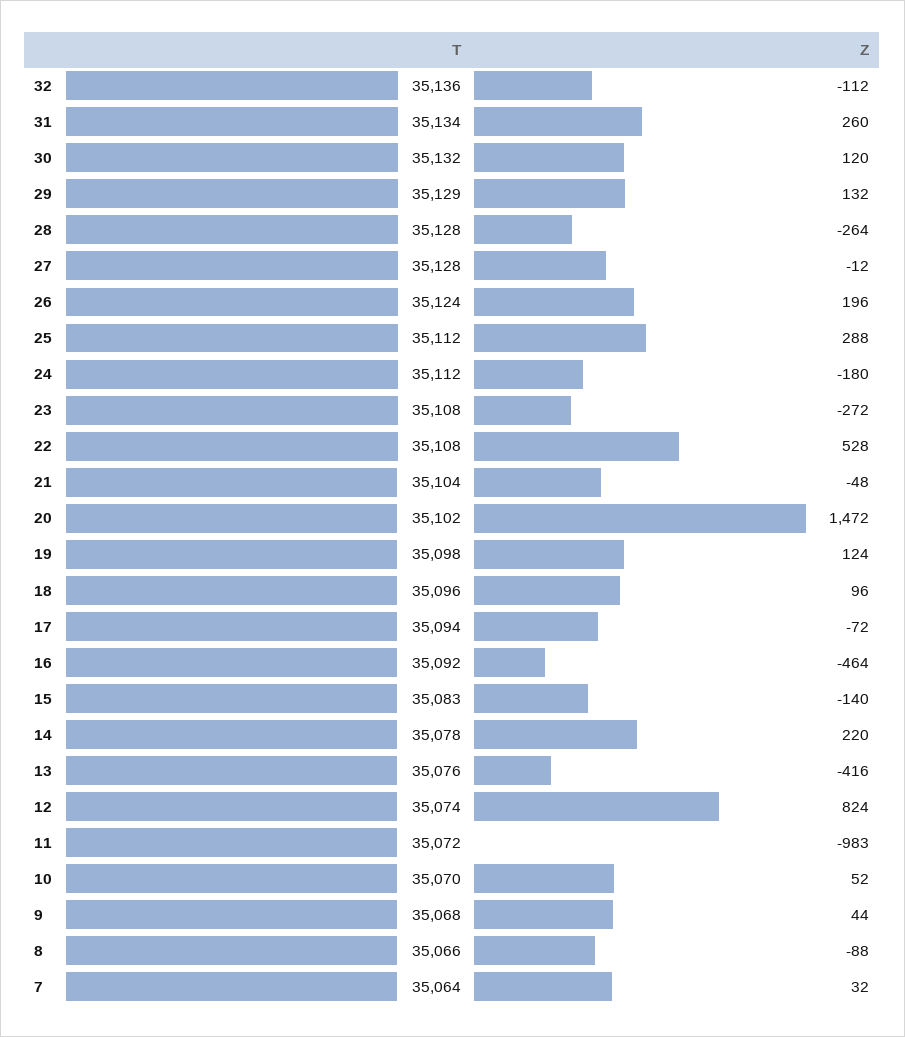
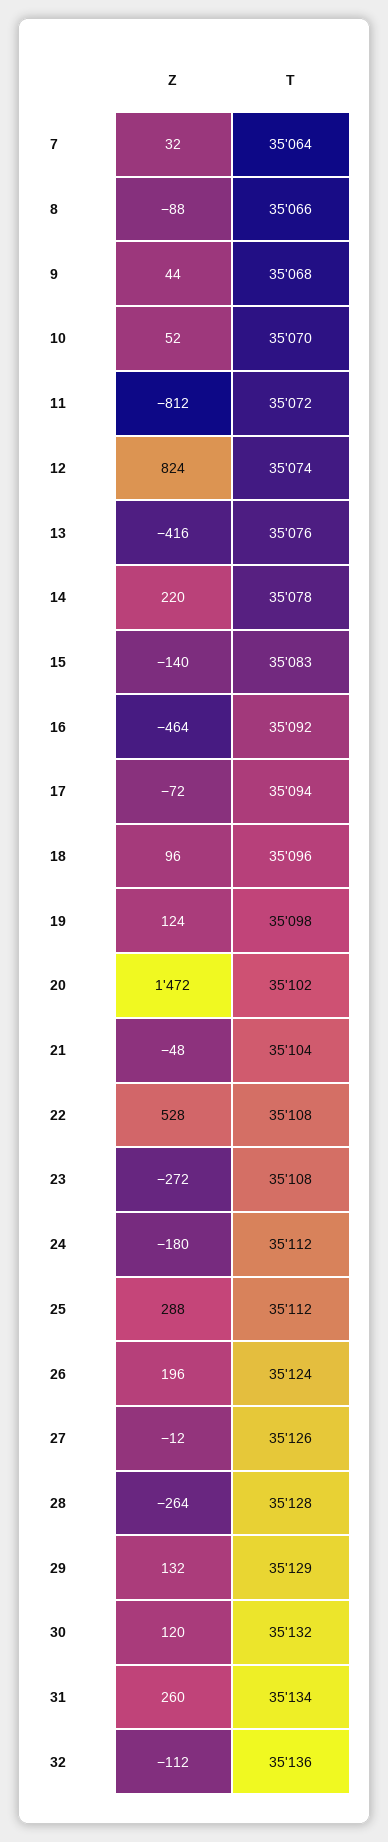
  {
    "T": {
      "32": 35136,
      "31": 35134,
      "30": 35132,
      "29": 35129,
      "28": 35128,
-     "27": 35128,
+     "27": 35126,
      "26": 35124,
      "25": 35112,
      "24": 35112,
      "23": 35108,
      "22": 35108,
      "21": 35104,
      "20": 35102,
      "19": 35098,
      "18": 35096,
      "17": 35094,
      "16": 35092,
      "15": 35083,
      "14": 35078,
      "13": 35076,
      "12": 35074,
      "11": 35072,
      "10": 35070,
      "9": 35068,
      "8": 35066,
      "7": 35064
    },
    "Z": {
      "32": -112,
      "31": 260,
      "30": 120,
      "29": 132,
      "28": -264,
      "27": -12,
      "26": 196,
      "25": 288,
      "24": -180,
      "23": -272,
      "22": 528,
      "21": -48,
      "20": 1472,
      "19": 124,
      "18": 96,
      "17": -72,
      "16": -464,
      "15": -140,
      "14": 220,
      "13": -416,
      "12": 824,
-     "11": -983,
+     "11": -812,
      "10": 52,
      "9": 44,
      "8": -88,
      "7": 32
    }
  }

